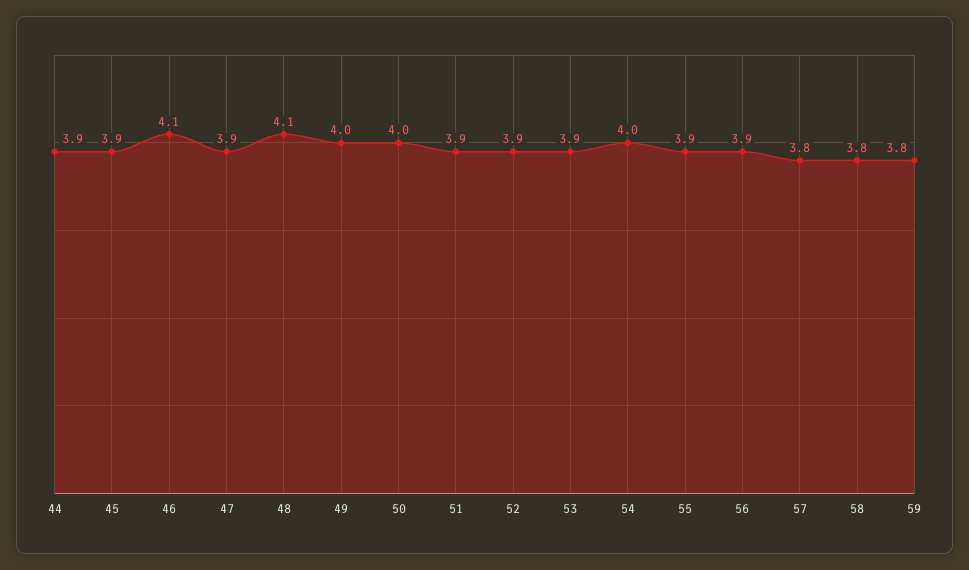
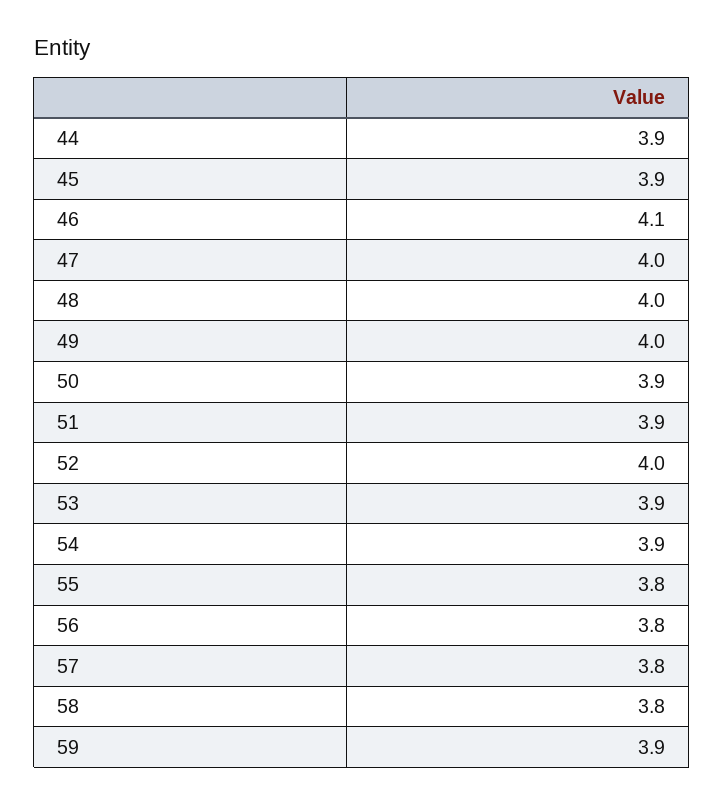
  {
    "44": 3.9,
    "45": 3.9,
    "46": 4.1,
-   "47": 3.9,
+   "47": 4,
-   "48": 4.1,
+   "48": 4,
    "49": 4,
-   "50": 4,
+   "50": 3.9,
    "51": 3.9,
-   "52": 3.9,
+   "52": 4,
    "53": 3.9,
-   "54": 4,
+   "54": 3.9,
-   "55": 3.9,
+   "55": 3.8,
-   "56": 3.9,
+   "56": 3.8,
    "57": 3.8,
    "58": 3.8,
-   "59": 3.8
+   "59": 3.9
  }

